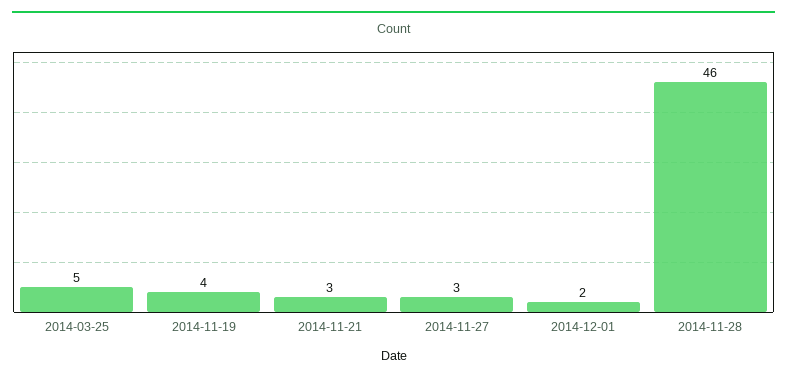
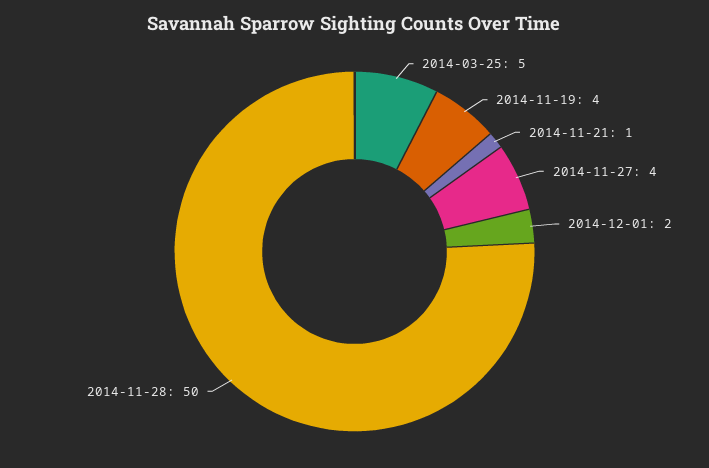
  {
    "2014-03-25": 5,
    "2014-11-19": 4,
-   "2014-11-21": 3,
+   "2014-11-21": 1,
-   "2014-11-27": 3,
+   "2014-11-27": 4,
    "2014-12-01": 2,
-   "2014-11-28": 46
+   "2014-11-28": 50
  }

